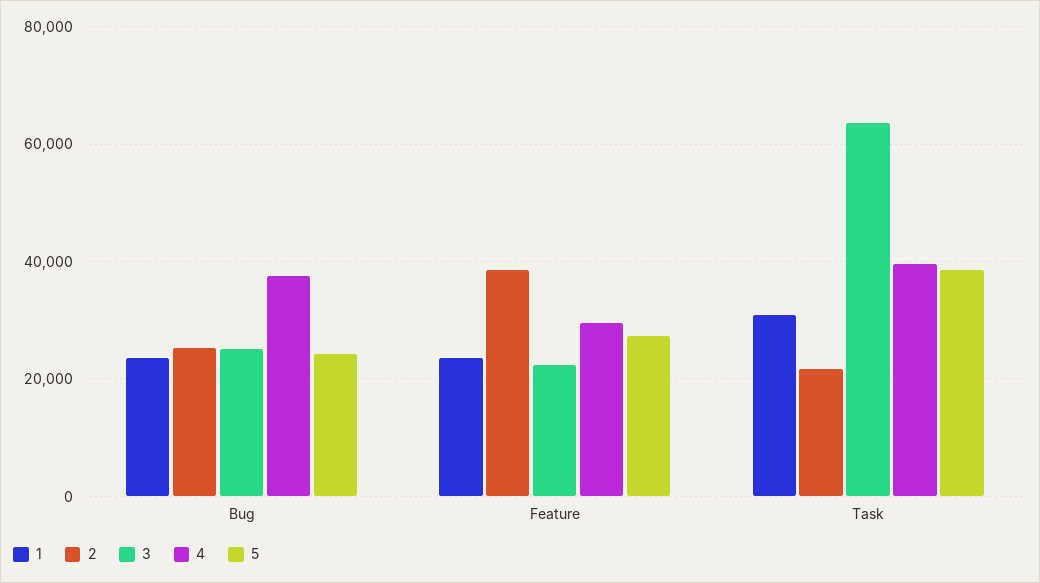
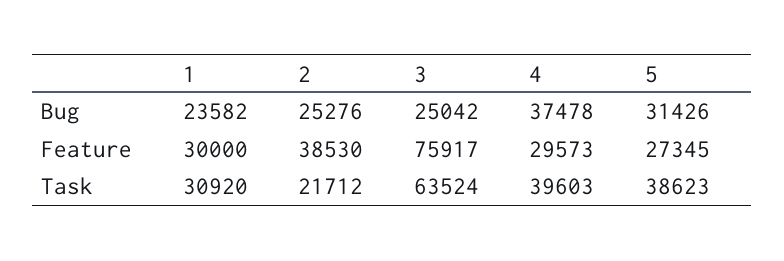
  {
    "1": {
      "Bug": 23582,
-     "Feature": 24000,
+     "Feature": 30000,
      "Task": 30920
    },
    "2": {
      "Bug": 25276,
      "Feature": 38530,
      "Task": 21712
    },
    "3": {
      "Bug": 25042,
-     "Feature": 22000,
+     "Feature": 75917,
      "Task": 63524
    },
    "4": {
      "Bug": 37478,
      "Feature": 29573,
      "Task": 39603
    },
    "5": {
-     "Bug": 24000,
+     "Bug": 31426,
      "Feature": 27345,
      "Task": 38623
    }
  }

